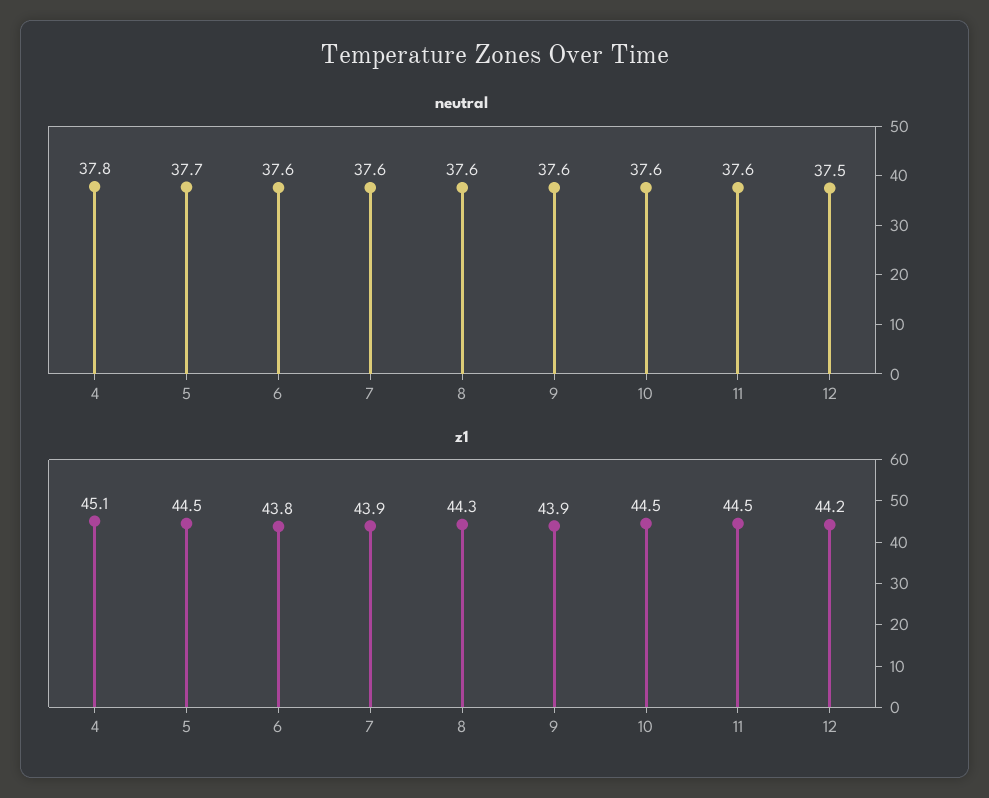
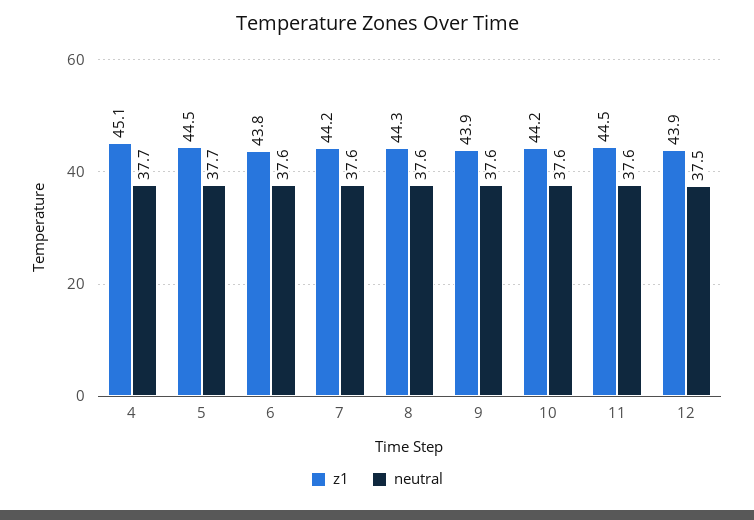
  {
    "neutral": {
-     "4": 37.8,
+     "4": 37.7,
      "5": 37.7,
      "6": 37.6,
      "7": 37.6,
      "8": 37.6,
      "9": 37.6,
      "10": 37.6,
      "11": 37.6,
      "12": 37.5
    },
    "z1": {
      "4": 45.1,
      "5": 44.5,
      "6": 43.8,
-     "7": 43.9,
+     "7": 44.2,
      "8": 44.3,
      "9": 43.9,
-     "10": 44.5,
+     "10": 44.2,
      "11": 44.5,
-     "12": 44.2
+     "12": 43.9
    }
  }

